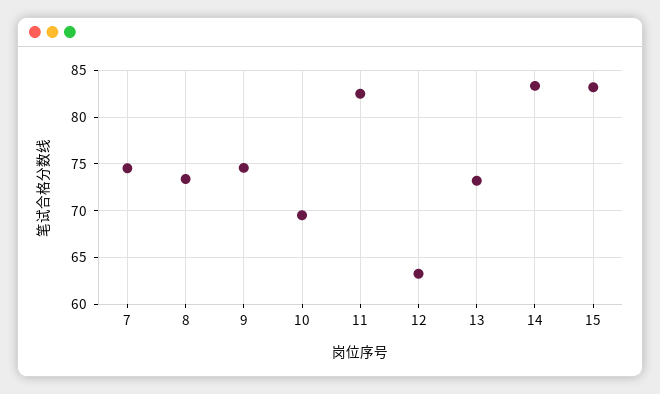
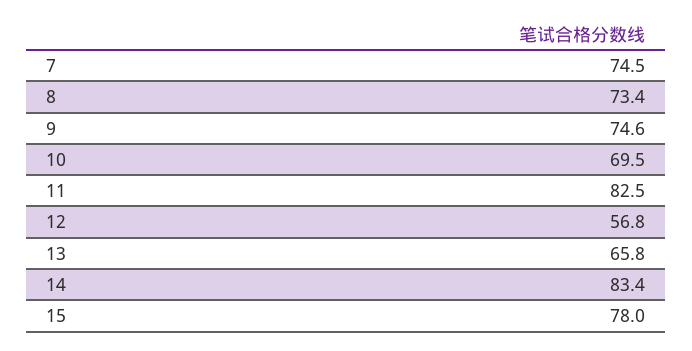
  {
    "7": 74.5,
    "8": 73.4,
    "9": 74.6,
    "10": 69.5,
    "11": 82.5,
-   "12": 63,
+   "12": 56.8,
-   "13": 73,
+   "13": 65.8,
    "14": 83.4,
-   "15": 83
+   "15": 78
  }

